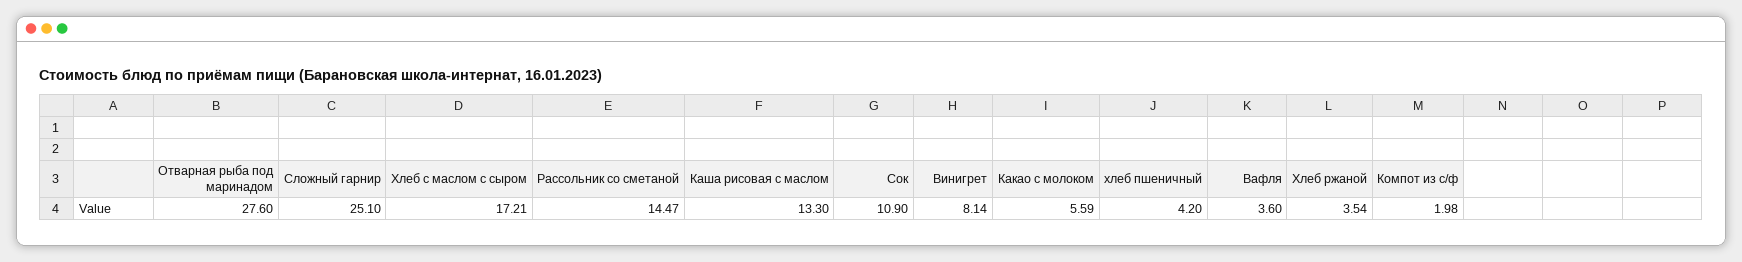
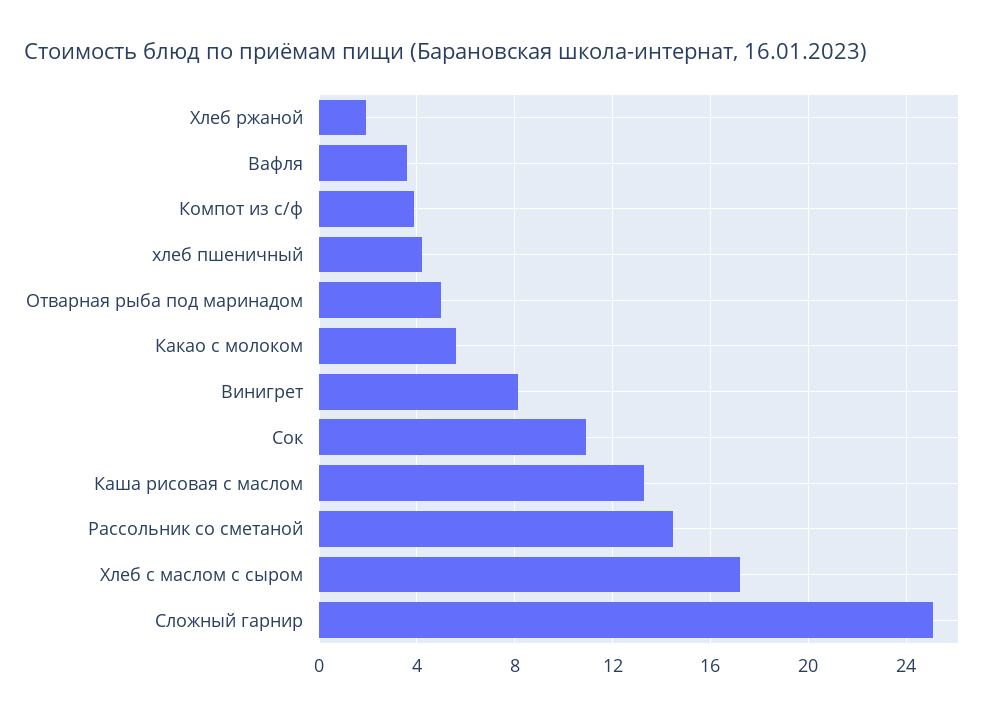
  {
-   "Отварная рыба под маринадом": 27.6,
+   "Отварная рыба под маринадом": 5,
    "Сложный гарнир": 25.1,
    "Хлеб с маслом с сыром": 17.21,
    "Рассольник со сметаной": 14.47,
    "Каша рисовая с маслом": 13.3,
    "Сок": 10.9,
    "Винигрет": 8.14,
    "Какао с молоком": 5.59,
    "хлеб пшеничный": 4.2,
    "Вафля": 3.6,
-   "Хлеб ржаной": 3.54,
+   "Хлеб ржаной": 2,
-   "Компот из с/ф": 1.98
+   "Компот из с/ф": 4
  }

